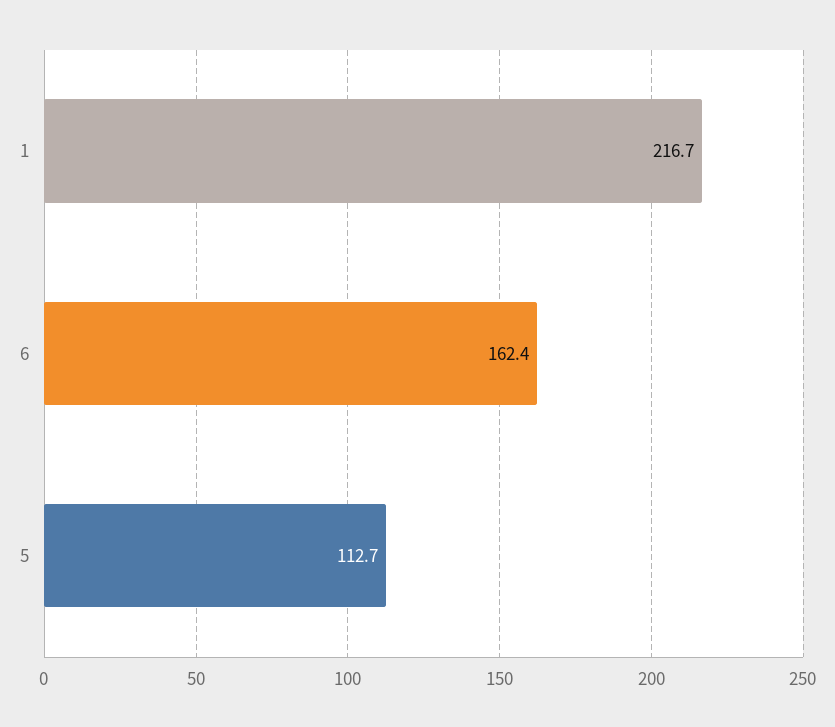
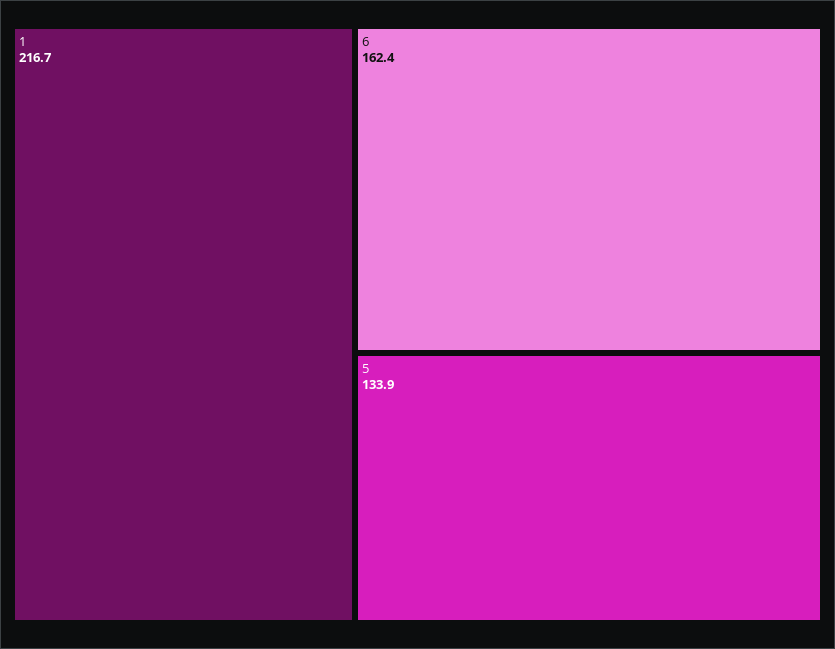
  {
    "1": 216.7,
    "6": 162.4,
-   "5": 112.7
+   "5": 133.9
  }

